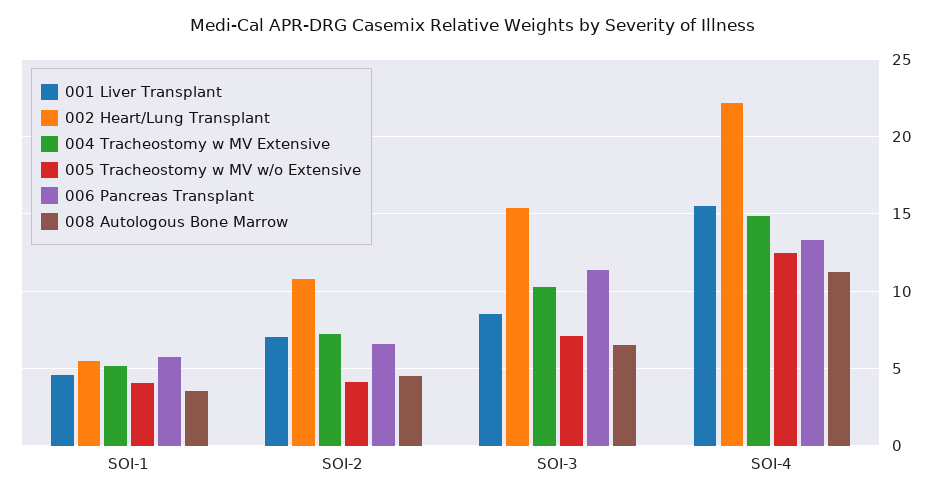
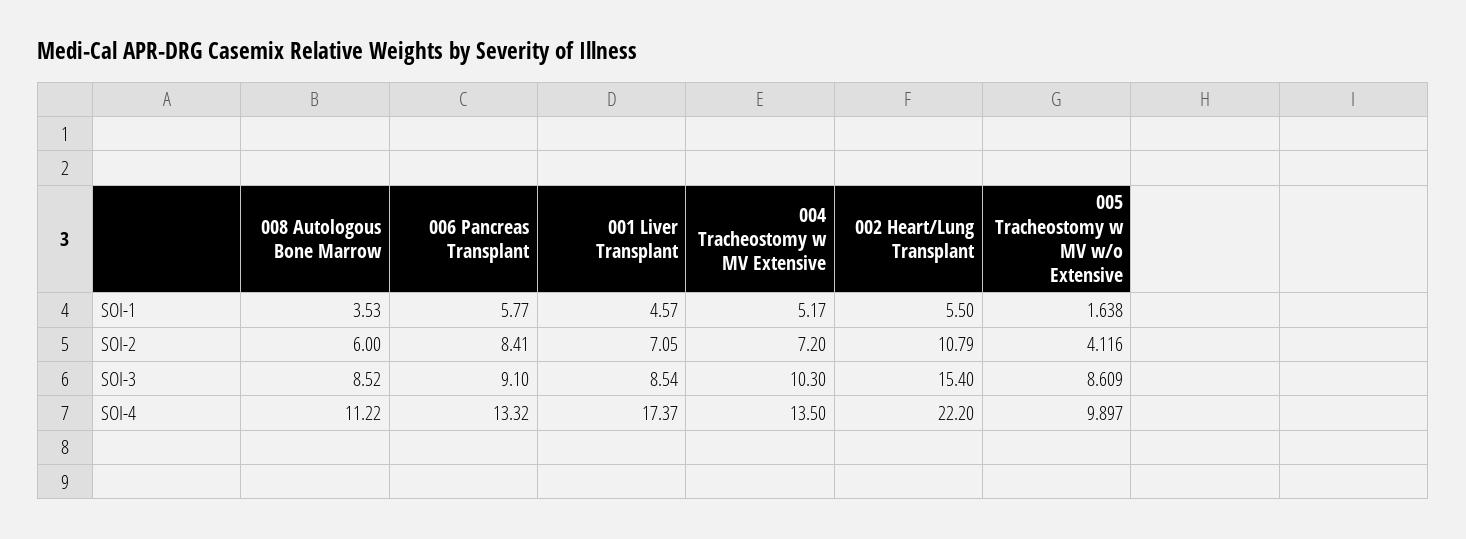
  {
    "001 Liver Transplant": {
      "SOI-1": 4.57,
      "SOI-2": 7.05,
      "SOI-3": 8.54,
-     "SOI-4": 15.5
+     "SOI-4": 17.37
    },
    "002 Heart/Lung Transplant": {
      "SOI-1": 5.5,
      "SOI-2": 10.79,
      "SOI-3": 15.4,
      "SOI-4": 22.2
    },
    "004 Tracheostomy w MV Extensive": {
      "SOI-1": 5.17,
      "SOI-2": 7.2,
      "SOI-3": 10.3,
-     "SOI-4": 15
+     "SOI-4": 13.5
    },
    "005 Tracheostomy w MV w/o Extensive": {
-     "SOI-1": 4,
+     "SOI-1": 1.638,
      "SOI-2": 4.116,
-     "SOI-3": 7,
+     "SOI-3": 8.609,
-     "SOI-4": 12.5
+     "SOI-4": 9.897
    },
    "006 Pancreas Transplant": {
      "SOI-1": 5.77,
-     "SOI-2": 6.5,
+     "SOI-2": 8.41,
-     "SOI-3": 11.5,
+     "SOI-3": 9.1,
      "SOI-4": 13.32
    },
    "008 Autologous Bone Marrow": {
      "SOI-1": 3.53,
-     "SOI-2": 4.5,
+     "SOI-2": 6,
-     "SOI-3": 6.5,
+     "SOI-3": 8.52,
      "SOI-4": 11.22
    }
  }

